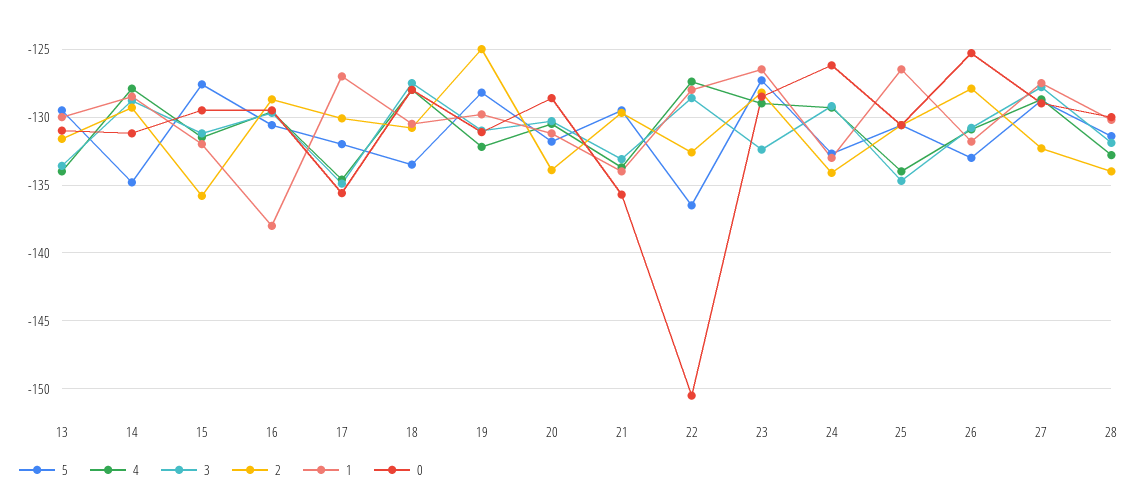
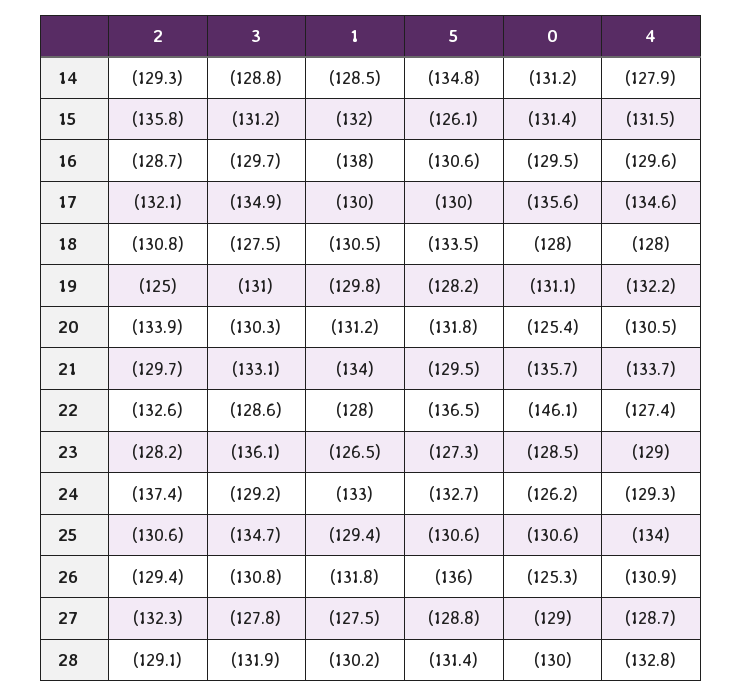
  {
    "5": {
-     "13": -129.5,
      "14": -134.8,
-     "15": -127.5,
+     "15": -126.1,
      "16": -130.6,
-     "17": -132,
+     "17": -130,
      "18": -133.5,
      "19": -128.2,
      "20": -131.8,
      "21": -129.5,
      "22": -136.5,
      "23": -127.3,
      "24": -132.7,
      "25": -130.6,
-     "26": -133,
+     "26": -136,
      "27": -128.8,
      "28": -131.4
    },
    "4": {
-     "13": -134,
      "14": -127.9,
      "15": -131.5,
      "16": -129.6,
      "17": -134.6,
      "18": -128,
      "19": -132.2,
      "20": -130.5,
      "21": -133.7,
      "22": -127.4,
      "23": -129,
      "24": -129.3,
      "25": -134,
      "26": -130.9,
      "27": -128.7,
      "28": -132.8
    },
    "3": {
-     "13": -133.5,
      "14": -128.8,
      "15": -131.2,
      "16": -129.7,
      "17": -134.9,
      "18": -127.5,
      "19": -131,
      "20": -130.3,
      "21": -133.1,
      "22": -128.6,
-     "23": -132.5,
+     "23": -136.1,
      "24": -129.2,
      "25": -134.7,
      "26": -130.8,
      "27": -127.8,
      "28": -131.9
    },
    "2": {
-     "13": -131.5,
      "14": -129.3,
      "15": -135.8,
      "16": -128.7,
-     "17": -130,
+     "17": -132.1,
      "18": -130.8,
      "19": -125,
      "20": -133.9,
      "21": -129.7,
      "22": -132.6,
      "23": -128.2,
-     "24": -134,
+     "24": -137.4,
      "25": -130.6,
-     "26": -128,
+     "26": -129.4,
      "27": -132.3,
-     "28": -134
+     "28": -129.1
    },
    "1": {
-     "13": -130,
      "14": -128.5,
      "15": -132,
      "16": -138,
-     "17": -127,
+     "17": -130,
      "18": -130.5,
      "19": -129.8,
      "20": -131.2,
      "21": -134,
      "22": -128,
      "23": -126.5,
      "24": -133,
-     "25": -126.5,
+     "25": -129.4,
      "26": -131.8,
      "27": -127.5,
      "28": -130.2
    },
    "0": {
-     "13": -131,
      "14": -131.2,
-     "15": -129.5,
+     "15": -131.4,
      "16": -129.5,
      "17": -135.6,
      "18": -128,
      "19": -131.1,
-     "20": -128.5,
+     "20": -125.4,
      "21": -135.7,
-     "22": -150.5,
+     "22": -146.1,
      "23": -128.5,
      "24": -126.2,
      "25": -130.6,
      "26": -125.3,
      "27": -129,
      "28": -130
    }
  }

